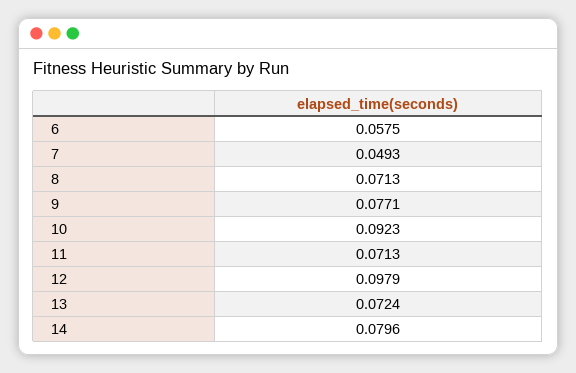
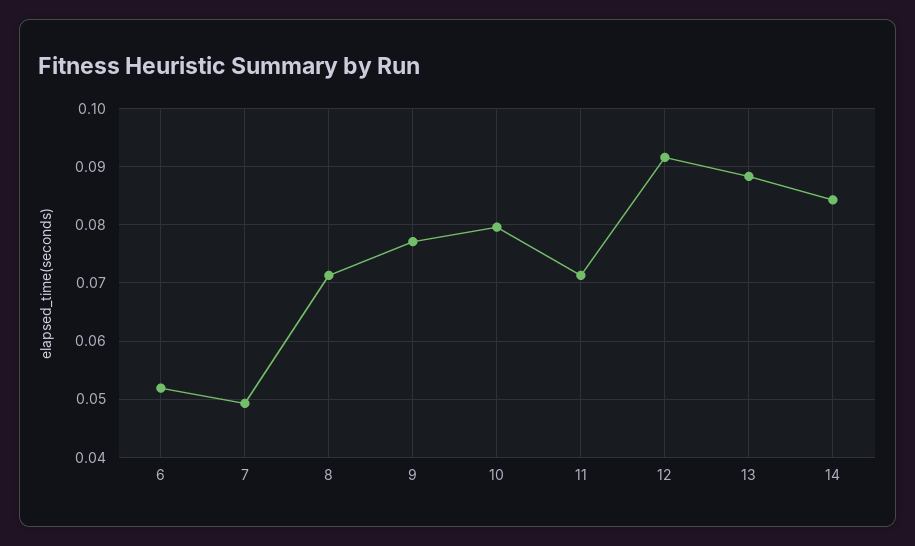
  {
-   "6": 0.0575,
+   "6": 0.052,
    "7": 0.0493,
    "8": 0.0713,
    "9": 0.0771,
-   "10": 0.0923,
+   "10": 0.08,
    "11": 0.0713,
-   "12": 0.0979,
+   "12": 0.092,
-   "13": 0.0724,
+   "13": 0.088,
-   "14": 0.0796
+   "14": 0.084
  }

